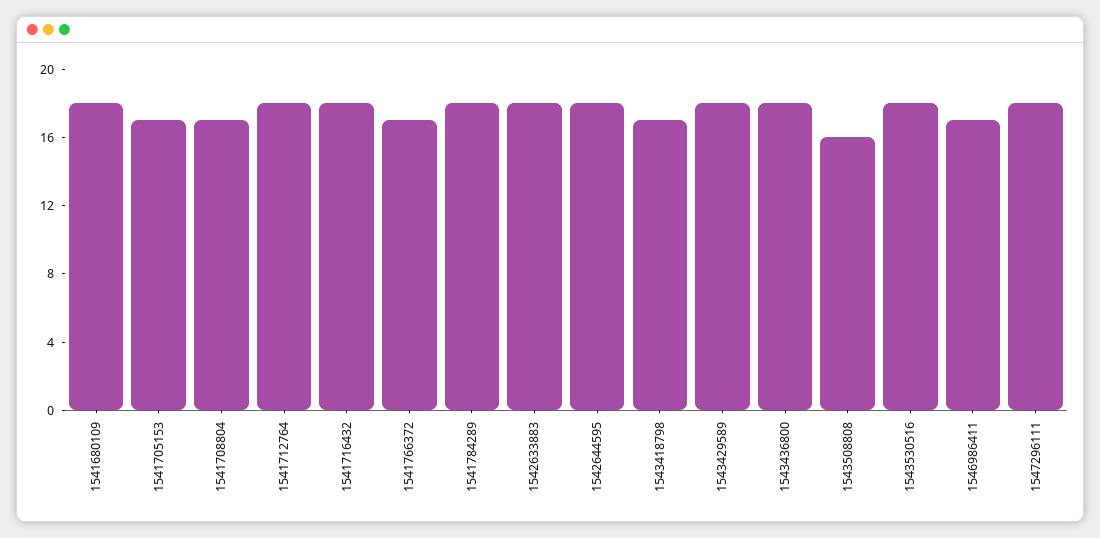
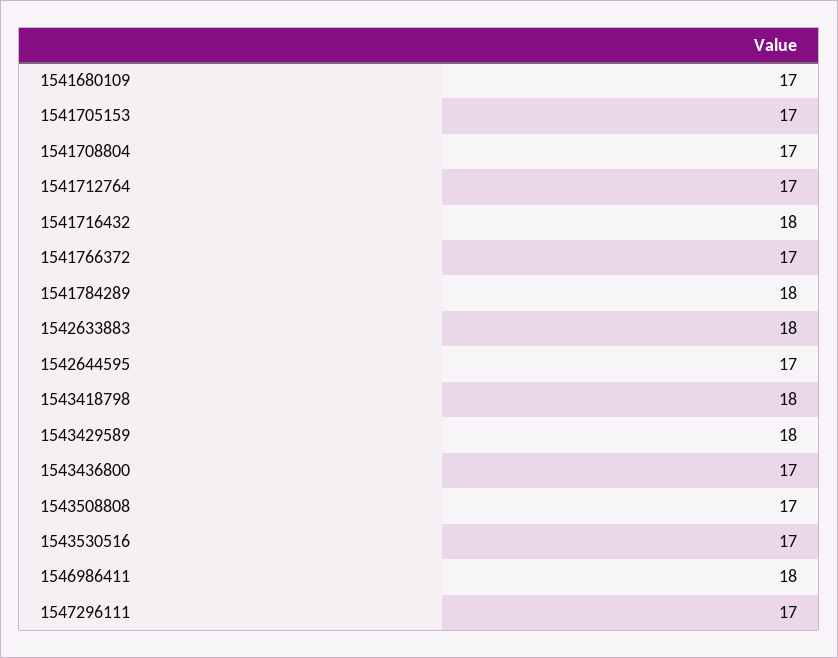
  {
-   "1541680109": 18,
+   "1541680109": 17,
    "1541705153": 17,
    "1541708804": 17,
-   "1541712764": 18,
+   "1541712764": 17,
    "1541716432": 18,
    "1541766372": 17,
    "1541784289": 18,
    "1542633883": 18,
-   "1542644595": 18,
+   "1542644595": 17,
-   "1543418798": 17,
+   "1543418798": 18,
    "1543429589": 18,
-   "1543436800": 18,
+   "1543436800": 17,
-   "1543508808": 16,
+   "1543508808": 17,
-   "1543530516": 18,
+   "1543530516": 17,
-   "1546986411": 17,
+   "1546986411": 18,
-   "1547296111": 18
+   "1547296111": 17
  }

